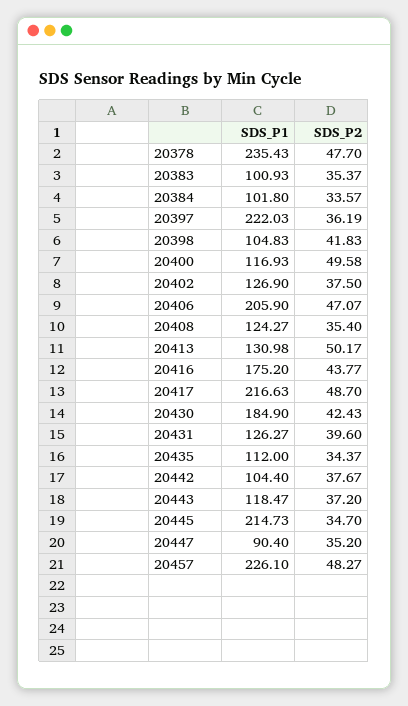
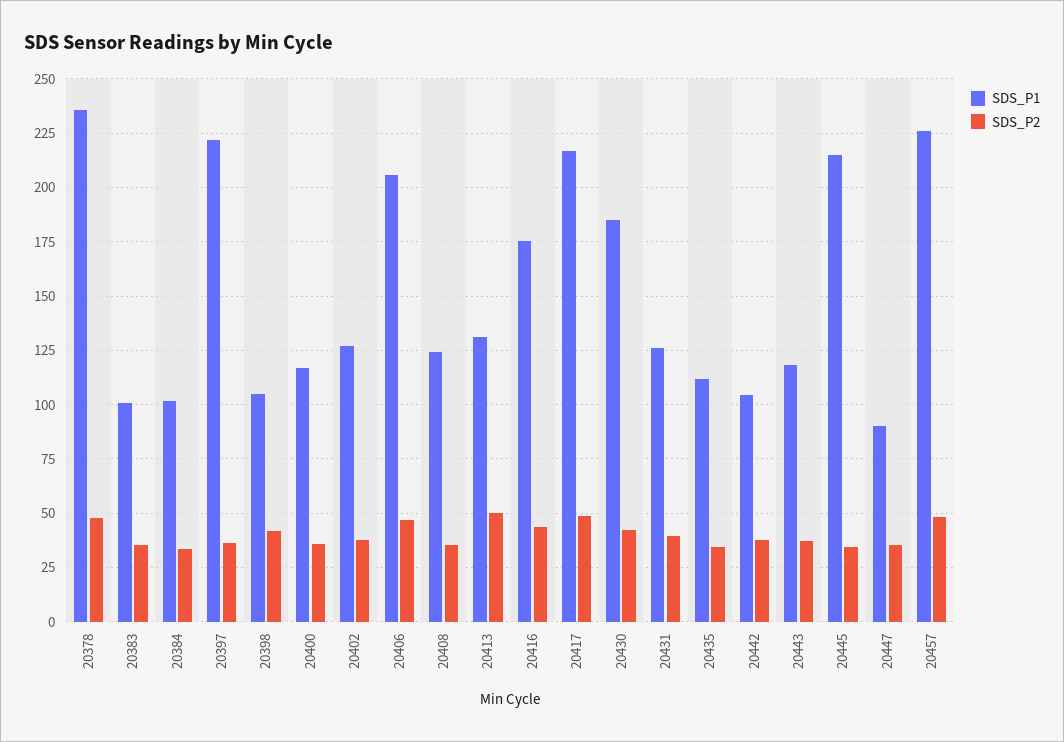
  {
    "SDS_P1": {
      "20378": 235.43,
      "20383": 100.93,
      "20384": 101.8,
      "20397": 222.03,
      "20398": 104.83,
      "20400": 116.93,
      "20402": 126.9,
      "20406": 205.9,
      "20408": 124.27,
      "20413": 130.98,
      "20416": 175.2,
      "20417": 216.63,
      "20430": 184.9,
      "20431": 126.27,
      "20435": 112,
      "20442": 104.4,
      "20443": 118.47,
      "20445": 214.73,
      "20447": 90.4,
      "20457": 226.1
    },
    "SDS_P2": {
      "20378": 47.7,
      "20383": 35.37,
      "20384": 33.57,
      "20397": 36.19,
      "20398": 41.83,
-     "20400": 49.58,
+     "20400": 35,
      "20402": 37.5,
      "20406": 47.07,
      "20408": 35.4,
      "20413": 50.17,
      "20416": 43.77,
      "20417": 48.7,
      "20430": 42.43,
      "20431": 39.6,
      "20435": 34.37,
      "20442": 37.67,
      "20443": 37.2,
      "20445": 34.7,
      "20447": 35.2,
      "20457": 48.27
    }
  }

